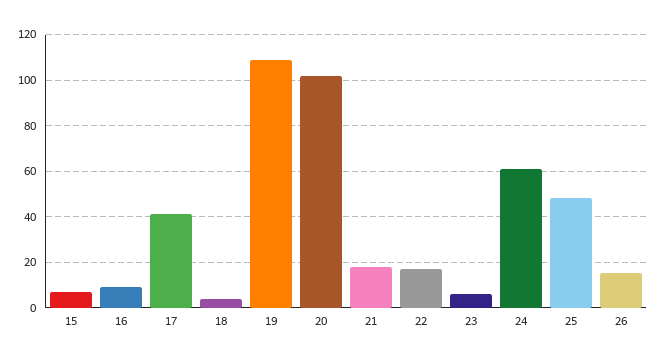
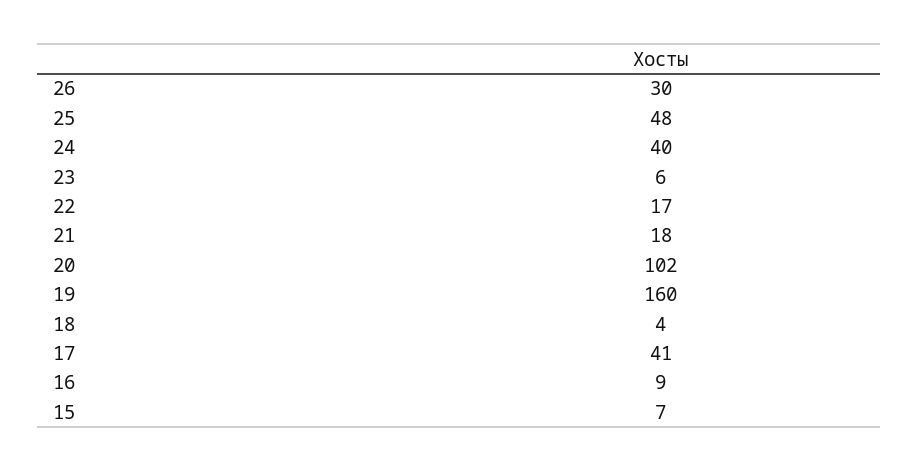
  {
    "15": 7,
    "16": 9,
    "17": 41,
    "18": 4,
-   "19": 110,
+   "19": 160,
    "20": 102,
    "21": 18,
    "22": 17,
    "23": 6,
-   "24": 60,
+   "24": 40,
    "25": 48,
-   "26": 15
+   "26": 30
  }

